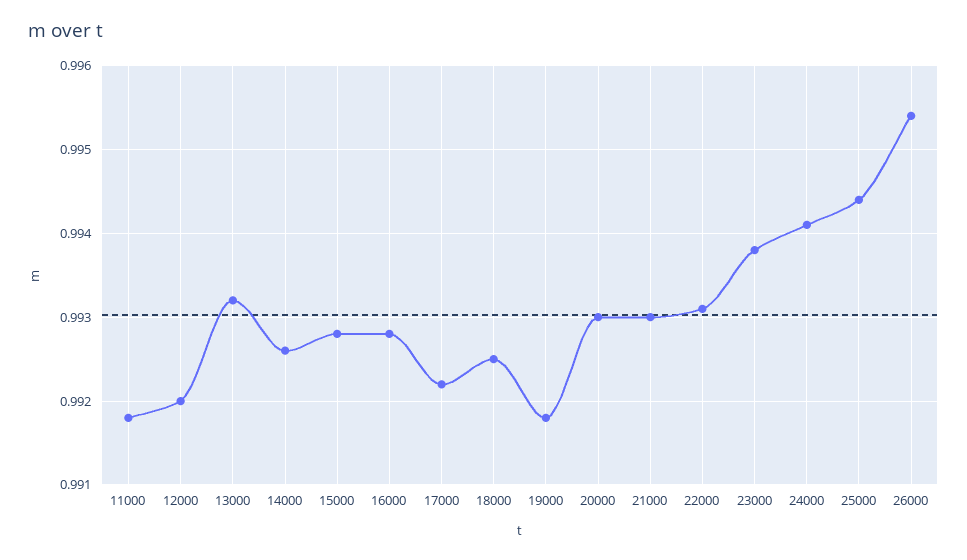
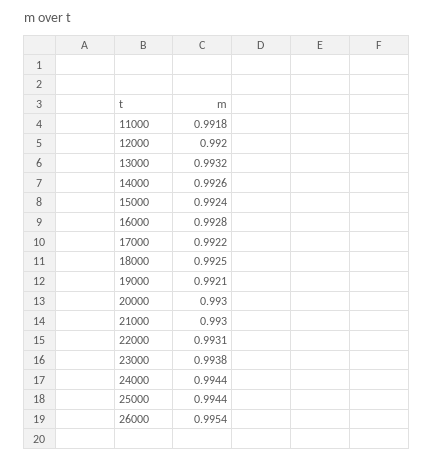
  {
    "11000": 0.9918,
    "12000": 0.992,
    "13000": 0.9932,
    "14000": 0.9926,
-   "15000": 0.9928,
+   "15000": 0.9924,
    "16000": 0.9928,
    "17000": 0.9922,
    "18000": 0.9925,
-   "19000": 0.9918,
+   "19000": 0.9921,
    "20000": 0.993,
    "21000": 0.993,
    "22000": 0.9931,
    "23000": 0.9938,
-   "24000": 0.9941,
+   "24000": 0.9944,
    "25000": 0.9944,
    "26000": 0.9954
  }

